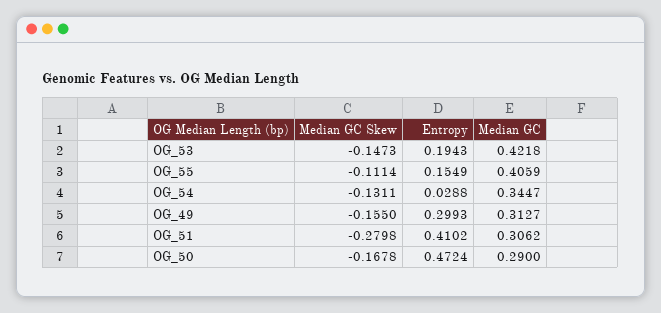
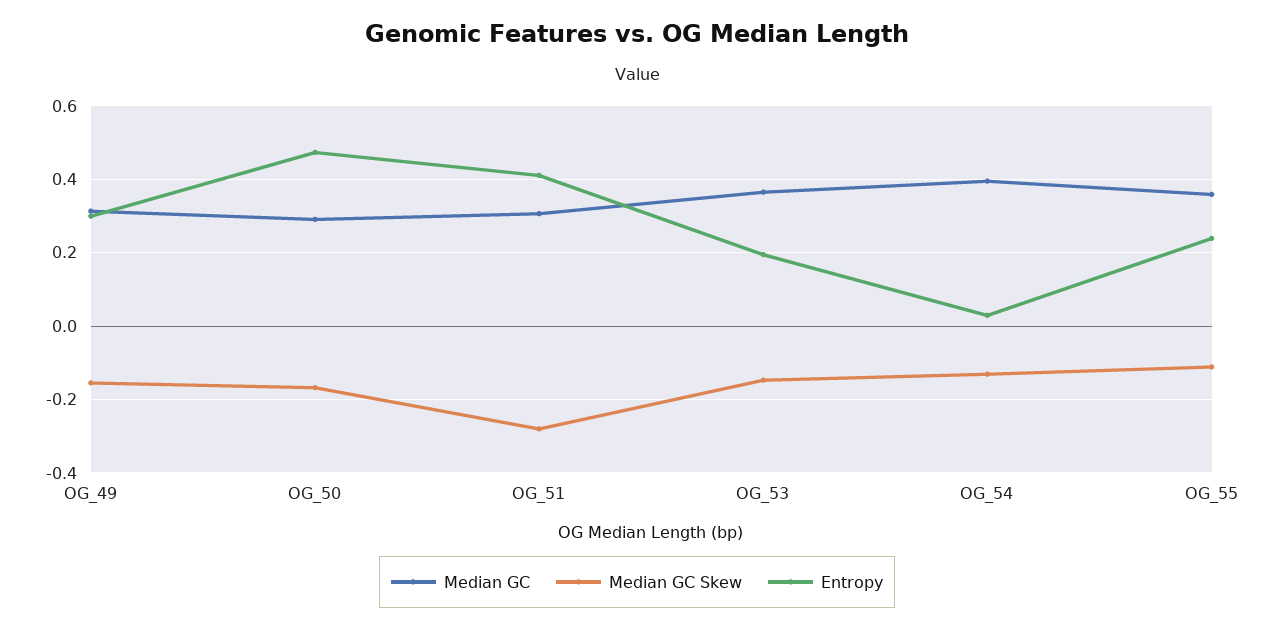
  {
    "Median GC Skew": {
      "OG_53": -0.1473,
      "OG_55": -0.1114,
      "OG_54": -0.1311,
      "OG_49": -0.155,
      "OG_51": -0.2798,
      "OG_50": -0.1678
    },
    "Entropy": {
      "OG_53": 0.1943,
-     "OG_55": 0.1549,
+     "OG_55": 0.24,
      "OG_54": 0.0288,
      "OG_49": 0.2993,
      "OG_51": 0.4102,
      "OG_50": 0.4724
    },
    "Median GC": {
-     "OG_53": 0.4218,
+     "OG_53": 0.36,
-     "OG_55": 0.4059,
+     "OG_55": 0.36,
-     "OG_54": 0.3447,
+     "OG_54": 0.4,
      "OG_49": 0.3127,
      "OG_51": 0.3062,
      "OG_50": 0.29
    }
  }

